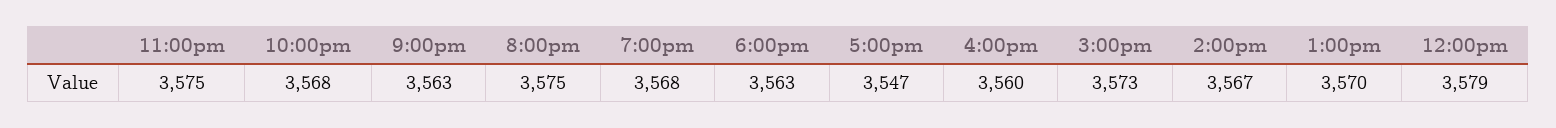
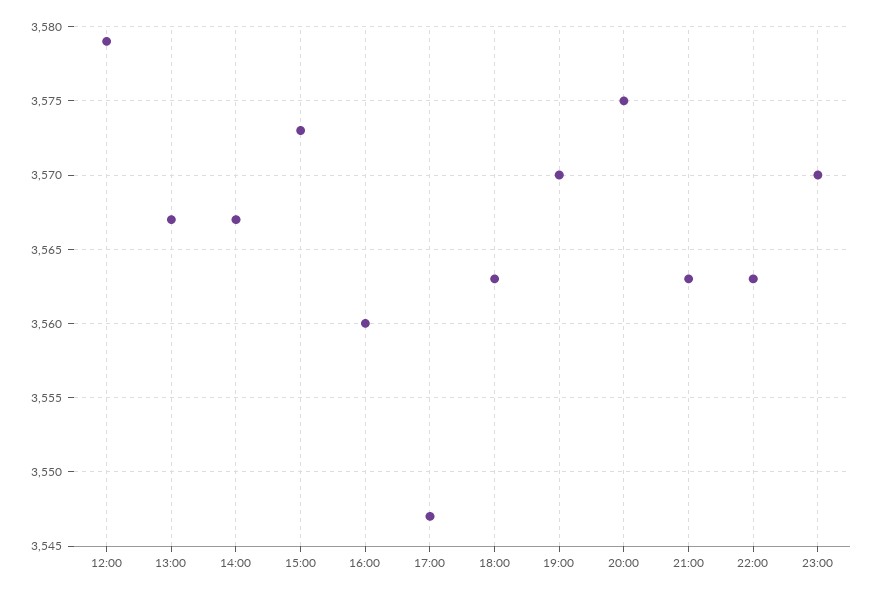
  {
-   "11:00pm": 3575,
+   "11:00pm": 3570,
-   "10:00pm": 3568,
+   "10:00pm": 3563,
    "9:00pm": 3563,
    "8:00pm": 3575,
-   "7:00pm": 3568,
+   "7:00pm": 3570,
    "6:00pm": 3563,
    "5:00pm": 3547,
    "4:00pm": 3560,
    "3:00pm": 3573,
    "2:00pm": 3567,
-   "1:00pm": 3570,
+   "1:00pm": 3567,
    "12:00pm": 3579
  }

